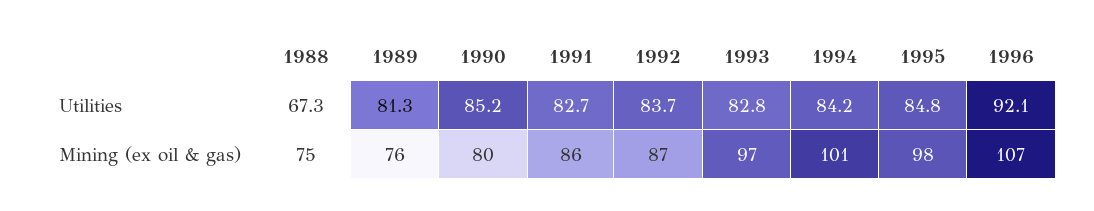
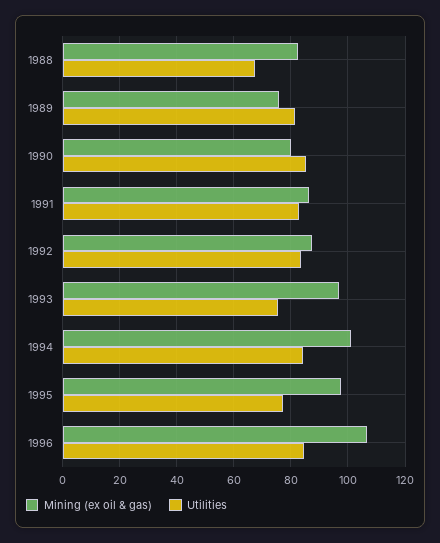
  {
    "Utilities": {
      "1988": 67.3,
      "1989": 81.3,
      "1990": 85.2,
      "1991": 82.7,
      "1992": 83.7,
-     "1993": 82.8,
+     "1993": 75,
      "1994": 84.2,
-     "1995": 84.8,
+     "1995": 77.5,
-     "1996": 92.1
+     "1996": 85
    },
    "Mining (ex oil & gas)": {
-     "1988": 75,
+     "1988": 82.5,
      "1989": 76,
      "1990": 80,
      "1991": 86,
      "1992": 87,
      "1993": 97,
      "1994": 101,
      "1995": 98,
      "1996": 107
    }
  }

